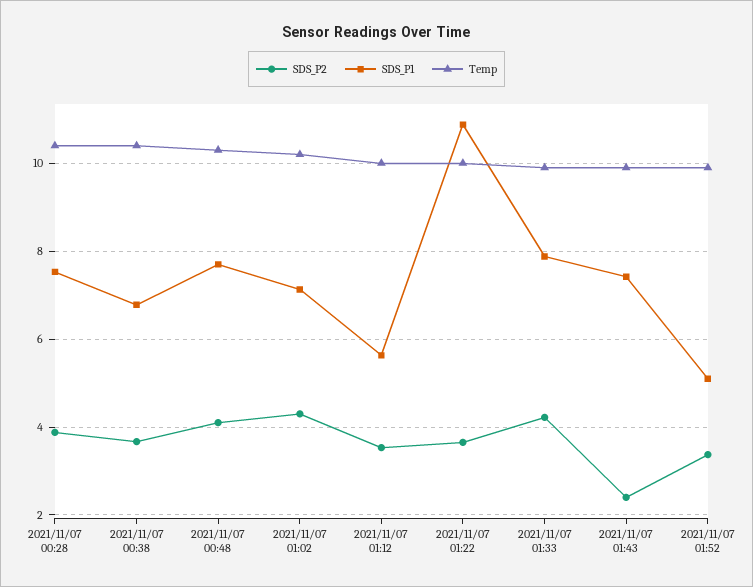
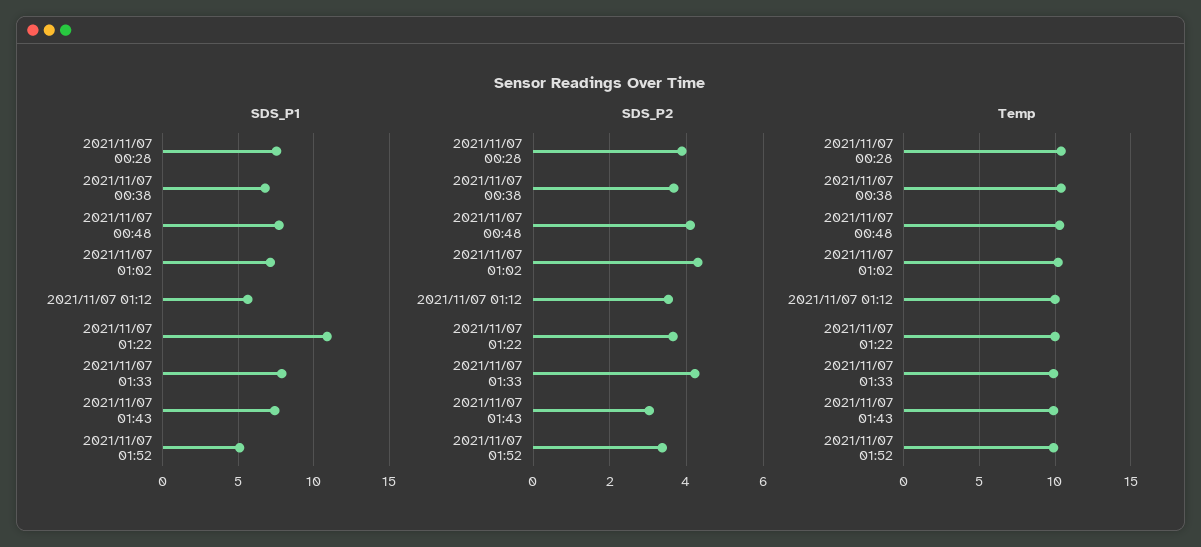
  {
    "SDS_P2": {
      "2021/11/07 00:28": 3.8,
      "2021/11/07 00:38": 3.6,
      "2021/11/07 00:48": 4.2,
      "2021/11/07 01:02": 4.4,
      "2021/11/07 01:12": 3.6,
      "2021/11/07 01:22": 3.6,
      "2021/11/07 01:33": 4.2,
-     "2021/11/07 01:43": 2.4,
+     "2021/11/07 01:43": 3,
      "2021/11/07 01:52": 3.4
    },
    "SDS_P1": {
      "2021/11/07 00:28": 7.6,
      "2021/11/07 00:38": 6.8,
      "2021/11/07 00:48": 7.8,
      "2021/11/07 01:02": 7.2,
      "2021/11/07 01:12": 5.6,
      "2021/11/07 01:22": 10.8,
      "2021/11/07 01:33": 7.8,
      "2021/11/07 01:43": 7.4,
      "2021/11/07 01:52": 5.2
    },
    "Temp": {
      "2021/11/07 00:28": 10.4,
      "2021/11/07 00:38": 10.4,
      "2021/11/07 00:48": 10.4,
      "2021/11/07 01:02": 10.2,
      "2021/11/07 01:12": 10,
      "2021/11/07 01:22": 10,
      "2021/11/07 01:33": 10,
      "2021/11/07 01:43": 10,
      "2021/11/07 01:52": 10
    }
  }

